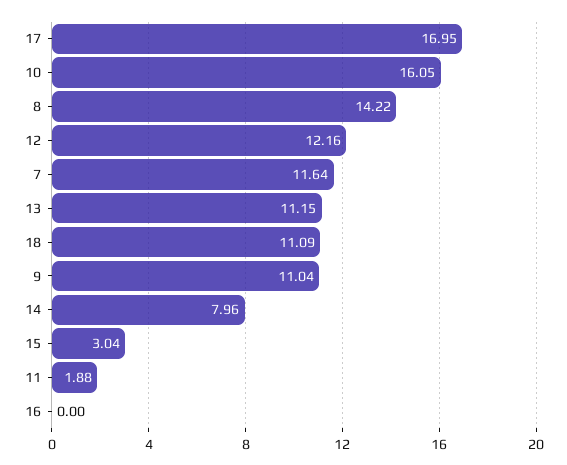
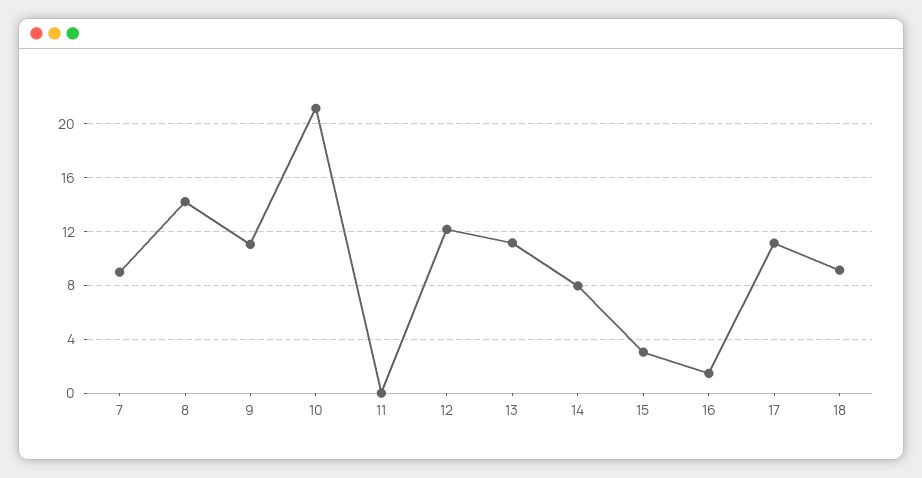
  {
-   "17": 16.95,
+   "17": 11,
-   "10": 16.05,
+   "10": 21,
    "8": 14.22,
    "12": 12.16,
-   "7": 11.64,
+   "7": 9,
    "13": 11.15,
-   "18": 11.09,
+   "18": 9,
    "9": 11.04,
    "14": 7.96,
    "15": 3.04,
-   "11": 1.88,
+   "11": 0,
-   "16": 0
+   "16": 1.5
  }

